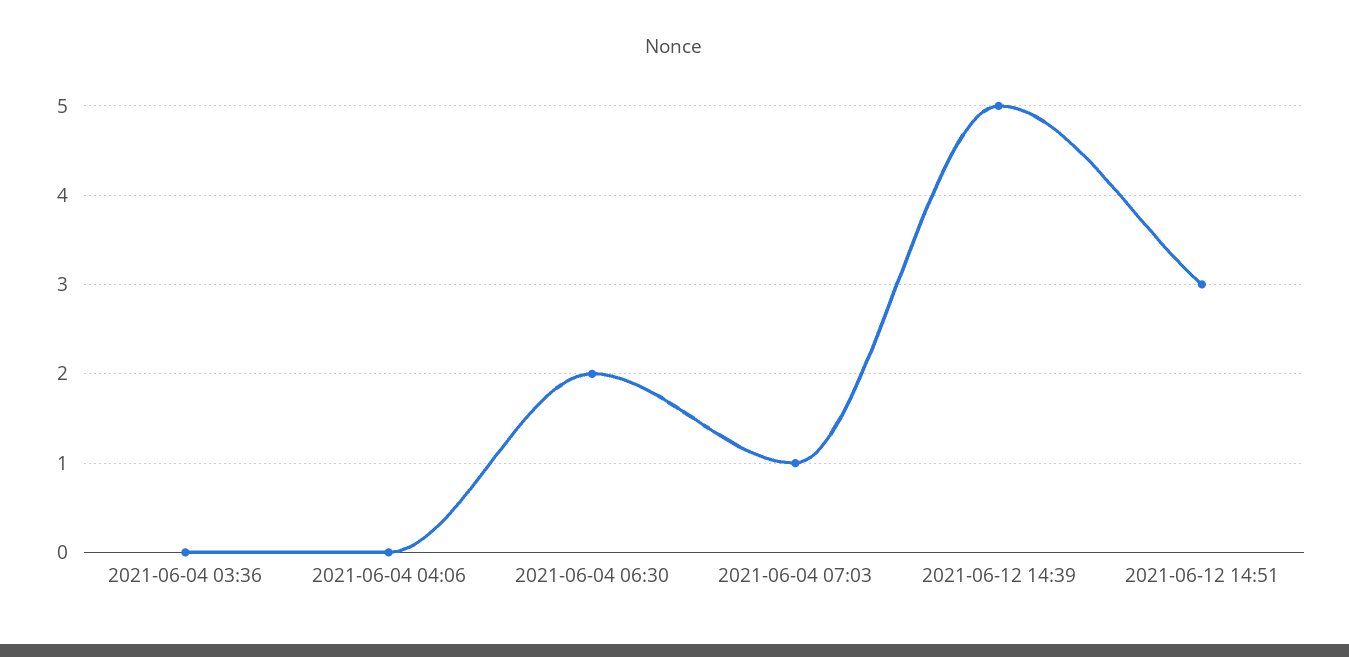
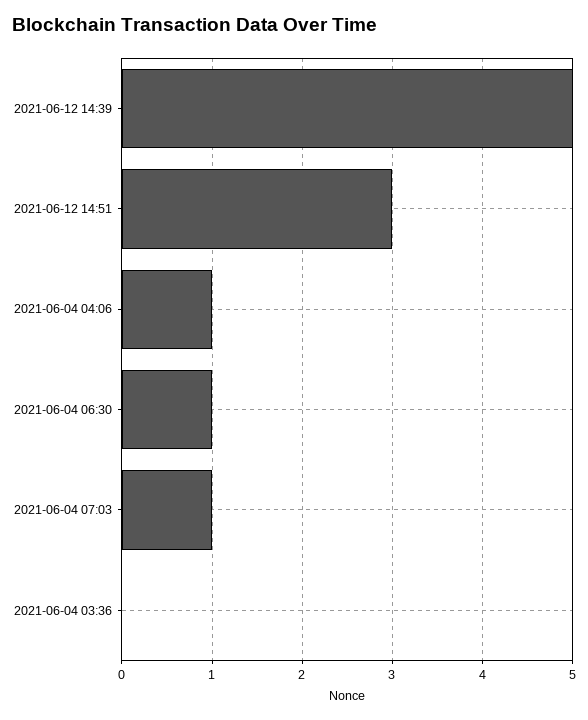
  {
    "2021-06-04 03:36": 0,
-   "2021-06-04 04:06": 0,
+   "2021-06-04 04:06": 1,
-   "2021-06-04 06:30": 2,
+   "2021-06-04 06:30": 1,
    "2021-06-04 07:03": 1,
    "2021-06-12 14:39": 5,
    "2021-06-12 14:51": 3
  }

